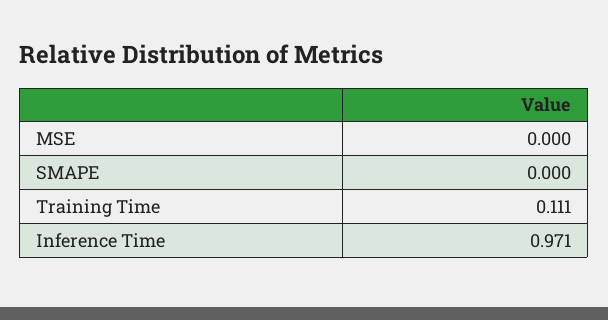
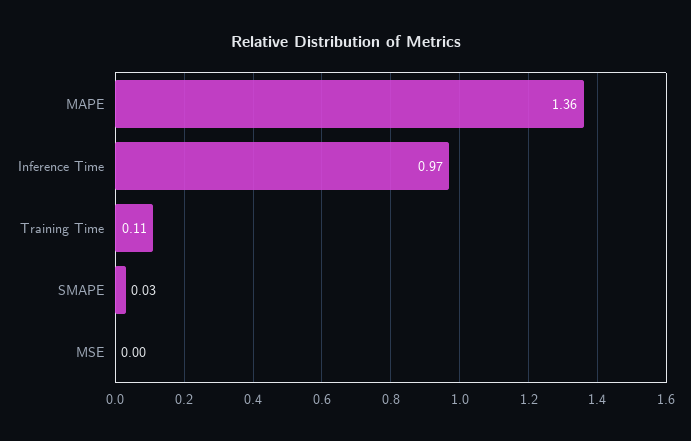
  {
    "MSE": 0,
-   "SMAPE": 0,
+   "SMAPE": 0.03,
    "Training Time": 0.111,
-   "Inference Time": 0.971
+   "Inference Time": 0.971,
+   "MAPE": 1.36
  }

